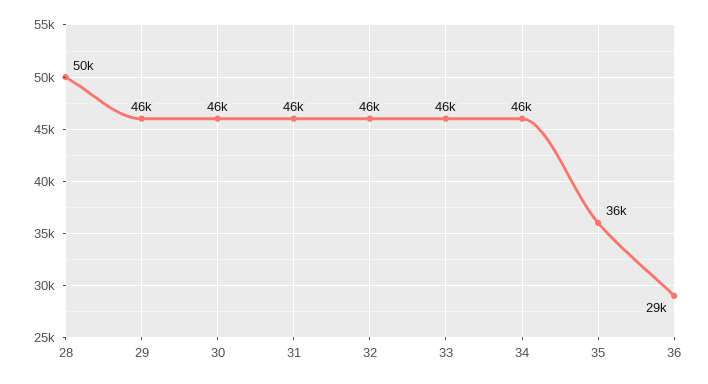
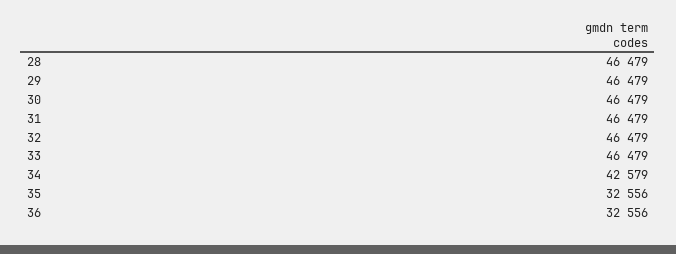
  {
-   "28": 50000,
+   "28": 46479,
    "29": 46479,
    "30": 46479,
    "31": 46479,
    "32": 46479,
    "33": 46479,
-   "34": 46000,
+   "34": 42579,
-   "35": 36000,
+   "35": 32556,
-   "36": 29000
+   "36": 32556
  }

